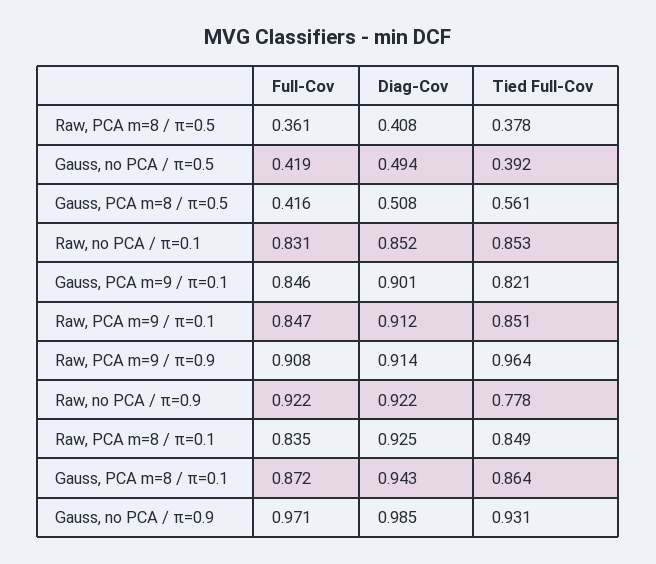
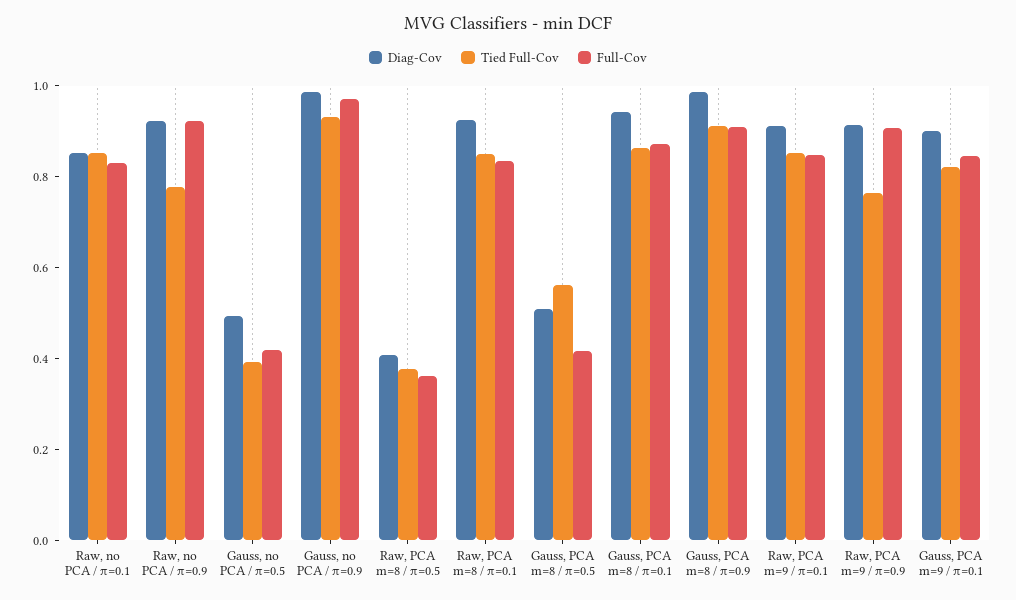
  {
    "Full-Cov": {
      "Raw, PCA m=8 / π=0.5": 0.361,
      "Gauss, no PCA / π=0.5": 0.419,
      "Gauss, PCA m=8 / π=0.5": 0.416,
      "Raw, no PCA / π=0.1": 0.831,
      "Gauss, PCA m=9 / π=0.1": 0.846,
      "Raw, PCA m=9 / π=0.1": 0.847,
      "Raw, PCA m=9 / π=0.9": 0.908,
      "Raw, no PCA / π=0.9": 0.922,
      "Raw, PCA m=8 / π=0.1": 0.835,
      "Gauss, PCA m=8 / π=0.1": 0.872,
-     "Gauss, no PCA / π=0.9": 0.971
+     "Gauss, no PCA / π=0.9": 0.971,
+     "Gauss, PCA m=8 / π=0.9": 0.9
    },
    "Diag-Cov": {
      "Raw, PCA m=8 / π=0.5": 0.408,
      "Gauss, no PCA / π=0.5": 0.494,
      "Gauss, PCA m=8 / π=0.5": 0.508,
      "Raw, no PCA / π=0.1": 0.852,
      "Gauss, PCA m=9 / π=0.1": 0.901,
      "Raw, PCA m=9 / π=0.1": 0.912,
      "Raw, PCA m=9 / π=0.9": 0.914,
      "Raw, no PCA / π=0.9": 0.922,
      "Raw, PCA m=8 / π=0.1": 0.925,
      "Gauss, PCA m=8 / π=0.1": 0.943,
-     "Gauss, no PCA / π=0.9": 0.985
+     "Gauss, no PCA / π=0.9": 0.985,
+     "Gauss, PCA m=8 / π=0.9": 1
    },
    "Tied Full-Cov": {
      "Raw, PCA m=8 / π=0.5": 0.378,
      "Gauss, no PCA / π=0.5": 0.392,
      "Gauss, PCA m=8 / π=0.5": 0.561,
      "Raw, no PCA / π=0.1": 0.853,
      "Gauss, PCA m=9 / π=0.1": 0.821,
      "Raw, PCA m=9 / π=0.1": 0.851,
-     "Raw, PCA m=9 / π=0.9": 0.964,
+     "Raw, PCA m=9 / π=0.9": 0.75,
      "Raw, no PCA / π=0.9": 0.778,
      "Raw, PCA m=8 / π=0.1": 0.849,
      "Gauss, PCA m=8 / π=0.1": 0.864,
-     "Gauss, no PCA / π=0.9": 0.931
+     "Gauss, no PCA / π=0.9": 0.931,
+     "Gauss, PCA m=8 / π=0.9": 0.9
    }
  }

